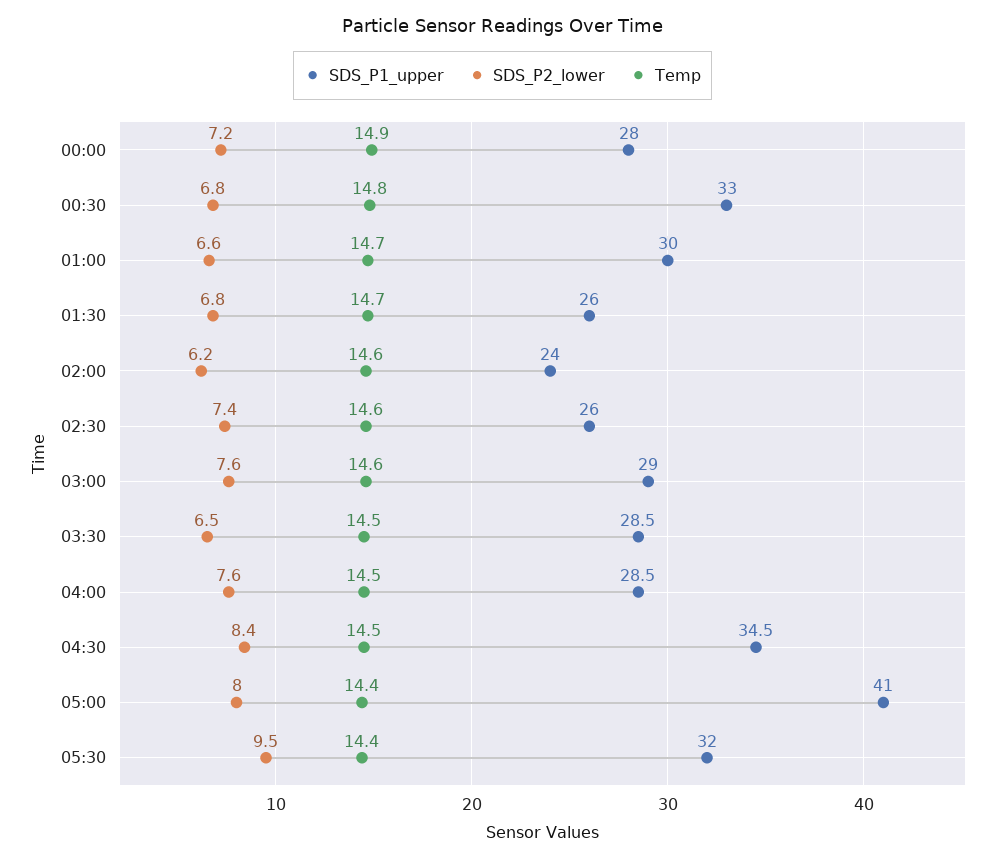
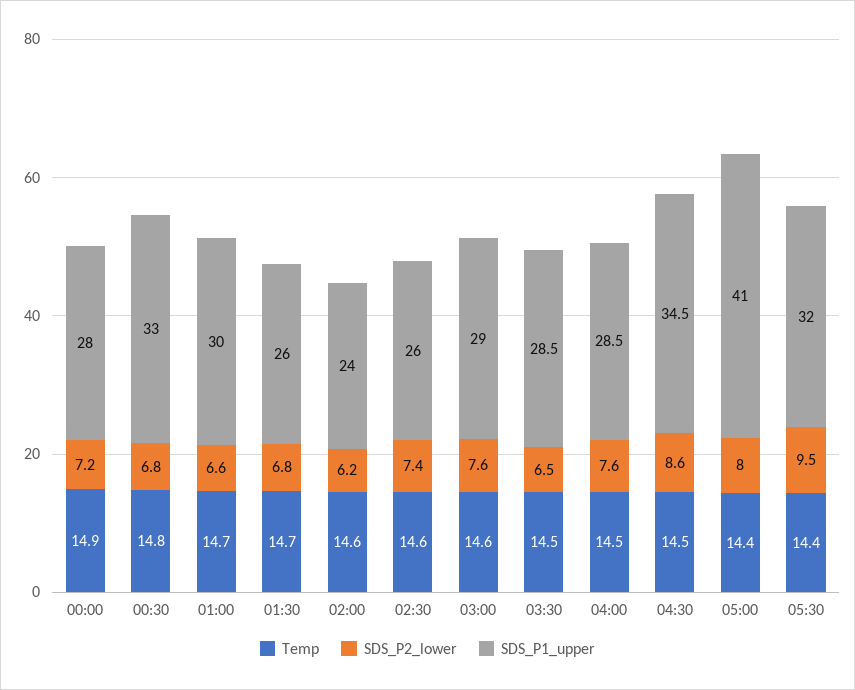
  {
    "SDS_P1_upper": {
      "00:00": 28,
      "00:30": 33,
      "01:00": 30,
      "01:30": 26,
      "02:00": 24,
      "02:30": 26,
      "03:00": 29,
      "03:30": 28.5,
      "04:00": 28.5,
      "04:30": 34.5,
      "05:00": 41,
      "05:30": 32
    },
    "SDS_P2_lower": {
      "00:00": 7.2,
      "00:30": 6.8,
      "01:00": 6.6,
      "01:30": 6.8,
      "02:00": 6.2,
      "02:30": 7.4,
      "03:00": 7.6,
      "03:30": 6.5,
      "04:00": 7.6,
-     "04:30": 8.4,
+     "04:30": 8.6,
      "05:00": 8,
      "05:30": 9.5
    },
    "Temp": {
      "00:00": 14.9,
      "00:30": 14.8,
      "01:00": 14.7,
      "01:30": 14.7,
      "02:00": 14.6,
      "02:30": 14.6,
      "03:00": 14.6,
      "03:30": 14.5,
      "04:00": 14.5,
      "04:30": 14.5,
      "05:00": 14.4,
      "05:30": 14.4
    }
  }

